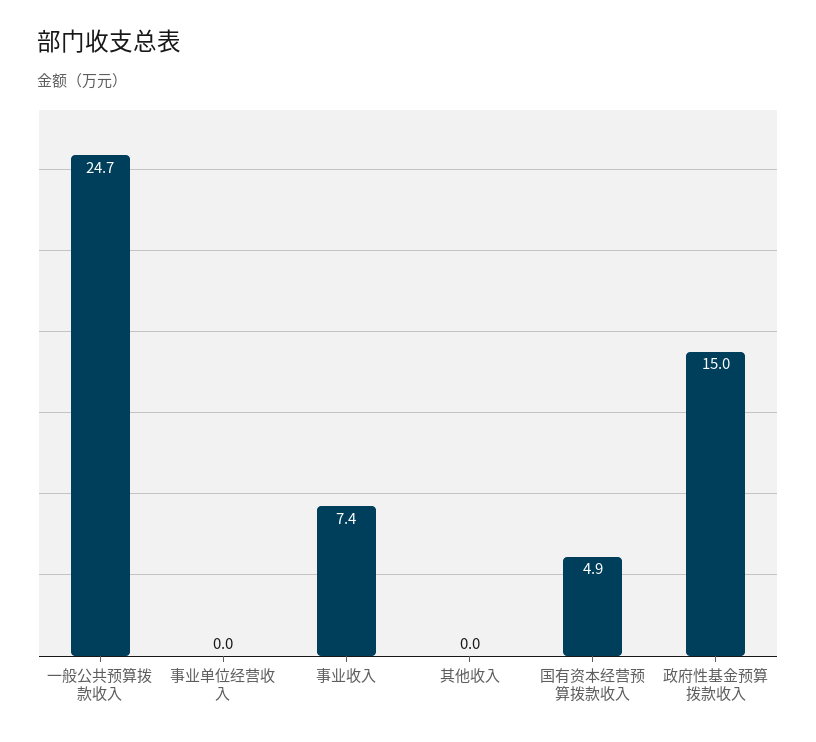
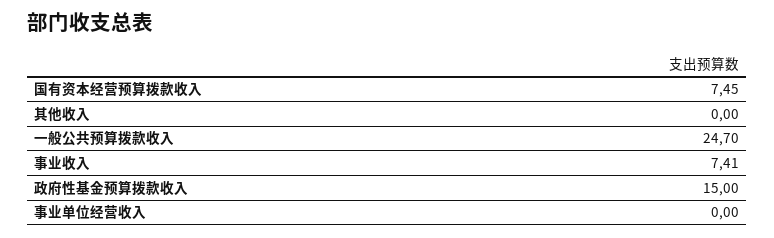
  {
    "一般公共预算拨款收入": 24.7,
    "事业单位经营收入": 0,
    "事业收入": 7.41,
    "其他收入": 0,
-   "国有资本经营预算拨款收入": 4.9,
+   "国有资本经营预算拨款收入": 7.45,
    "政府性基金预算拨款收入": 15
  }

